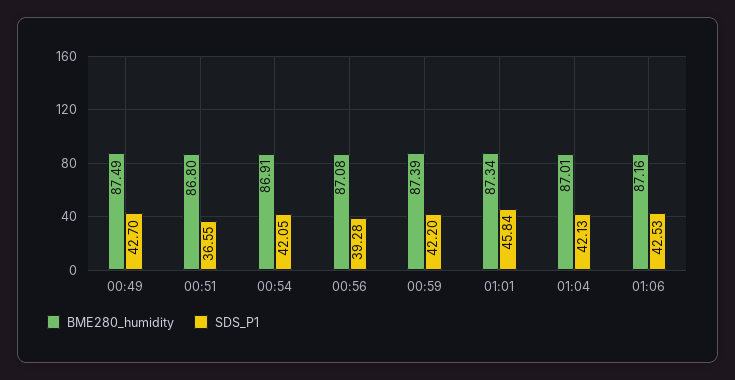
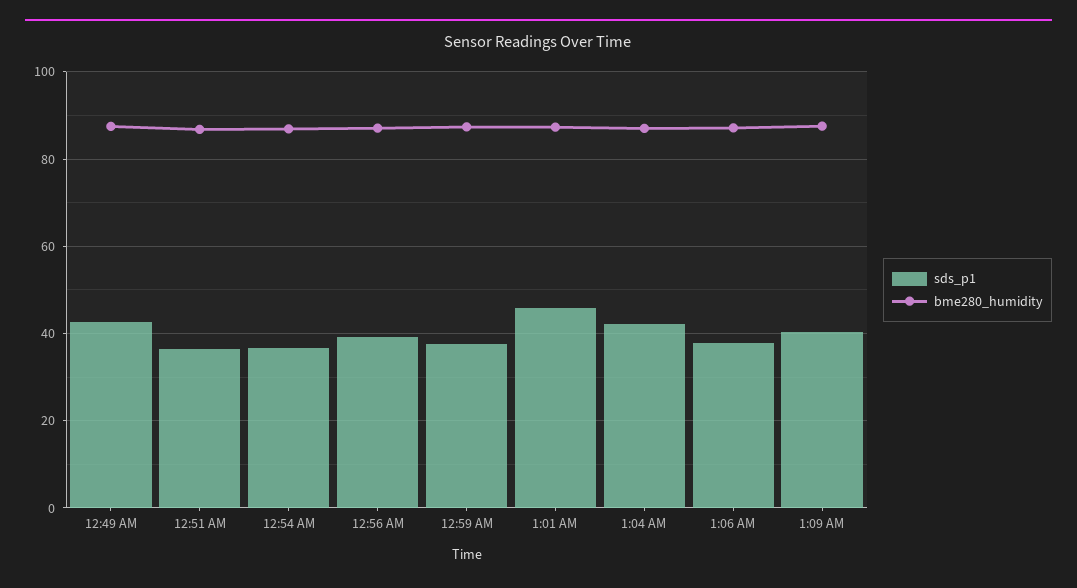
  {
    "BME280_humidity": {
      "00:49": 87.49,
      "00:51": 86.8,
      "00:54": 86.91,
      "00:56": 87.08,
      "00:59": 87.39,
      "01:01": 87.34,
      "01:04": 87.01,
-     "01:06": 87.16
+     "01:06": 87.16,
+     "1:09 AM": 88
    },
    "SDS_P1": {
      "00:49": 42.7,
      "00:51": 36.55,
-     "00:54": 42.05,
+     "00:54": 36,
      "00:56": 39.28,
-     "00:59": 42.2,
+     "00:59": 38,
      "01:01": 45.84,
      "01:04": 42.13,
-     "01:06": 42.53
+     "01:06": 38,
+     "1:09 AM": 40
    }
  }

